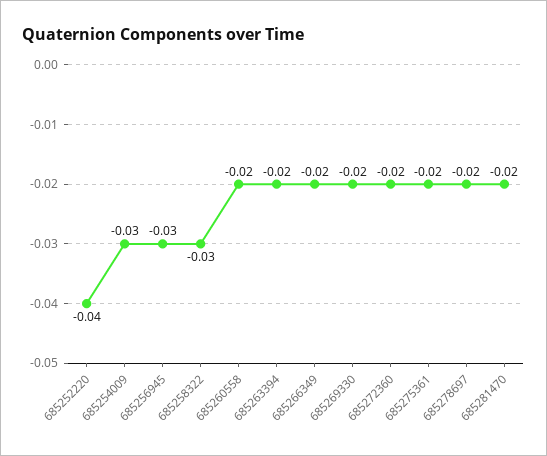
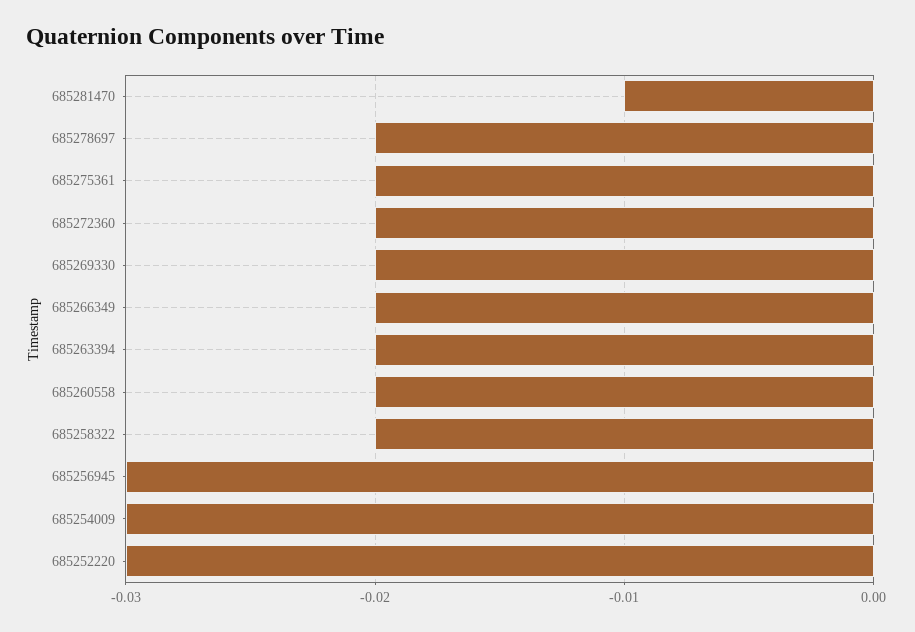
  {
-   "685252220": -0.04,
+   "685252220": -0.03,
    "685254009": -0.03,
    "685256945": -0.03,
-   "685258322": -0.03,
+   "685258322": -0.02,
    "685260558": -0.02,
    "685263394": -0.02,
    "685266349": -0.02,
    "685269330": -0.02,
    "685272360": -0.02,
    "685275361": -0.02,
    "685278697": -0.02,
-   "685281470": -0.02
+   "685281470": -0.01
  }

